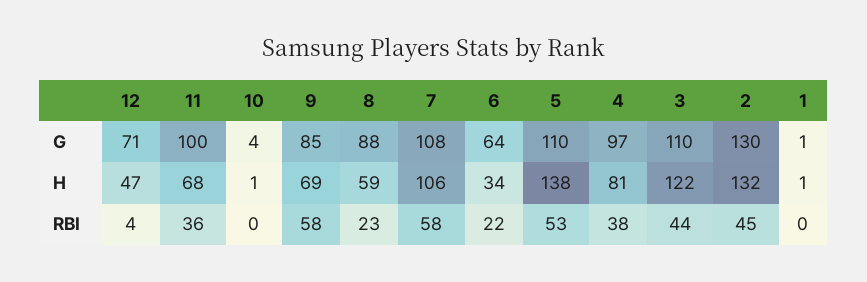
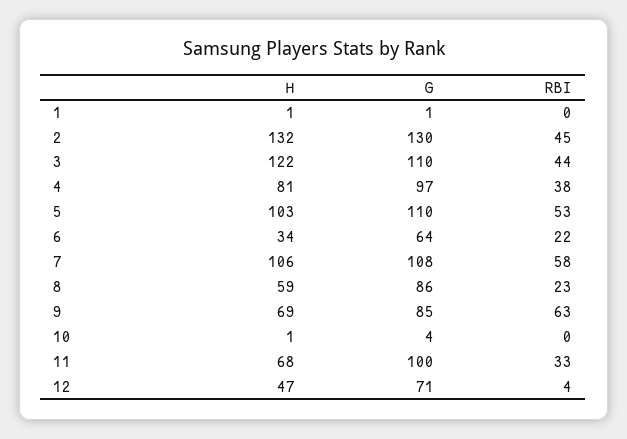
  {
    "12": {
      "G": 71,
      "H": 47,
      "RBI": 4
    },
    "11": {
      "G": 100,
      "H": 68,
-     "RBI": 36
+     "RBI": 33
    },
    "10": {
      "G": 4,
      "H": 1,
      "RBI": 0
    },
    "9": {
      "G": 85,
      "H": 69,
-     "RBI": 58
+     "RBI": 63
    },
    "8": {
-     "G": 88,
+     "G": 86,
      "H": 59,
      "RBI": 23
    },
    "7": {
      "G": 108,
      "H": 106,
      "RBI": 58
    },
    "6": {
      "G": 64,
      "H": 34,
      "RBI": 22
    },
    "5": {
      "G": 110,
-     "H": 138,
+     "H": 103,
      "RBI": 53
    },
    "4": {
      "G": 97,
      "H": 81,
      "RBI": 38
    },
    "3": {
      "G": 110,
      "H": 122,
      "RBI": 44
    },
    "2": {
      "G": 130,
      "H": 132,
      "RBI": 45
    },
    "1": {
      "G": 1,
      "H": 1,
      "RBI": 0
    }
  }

